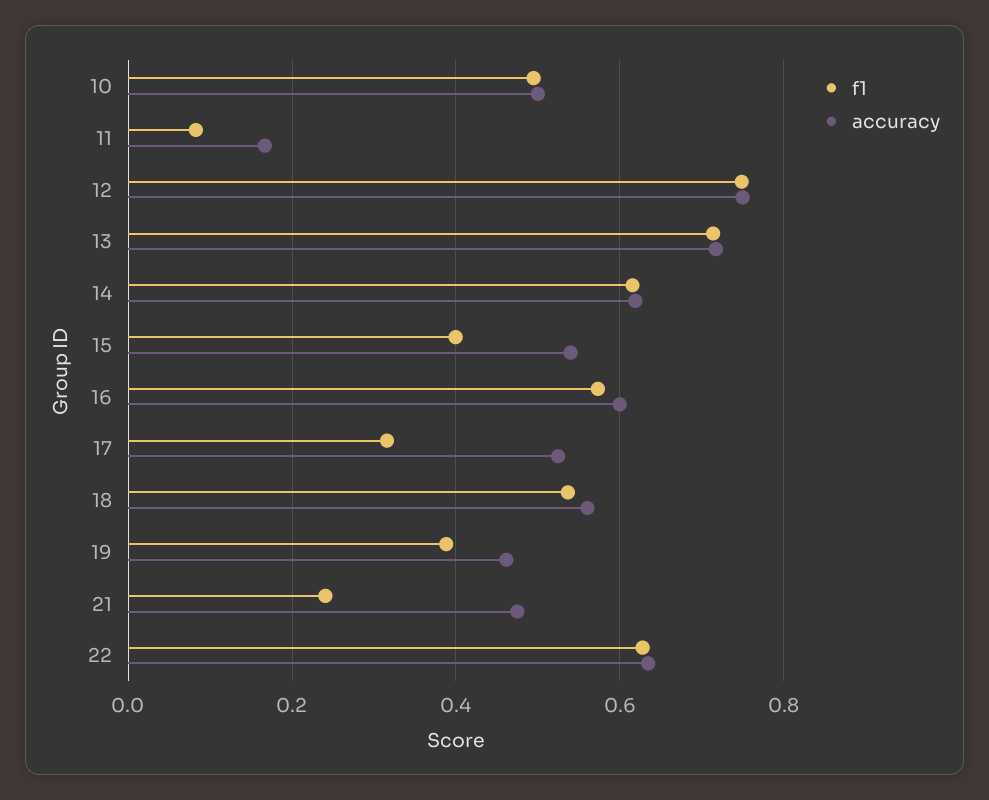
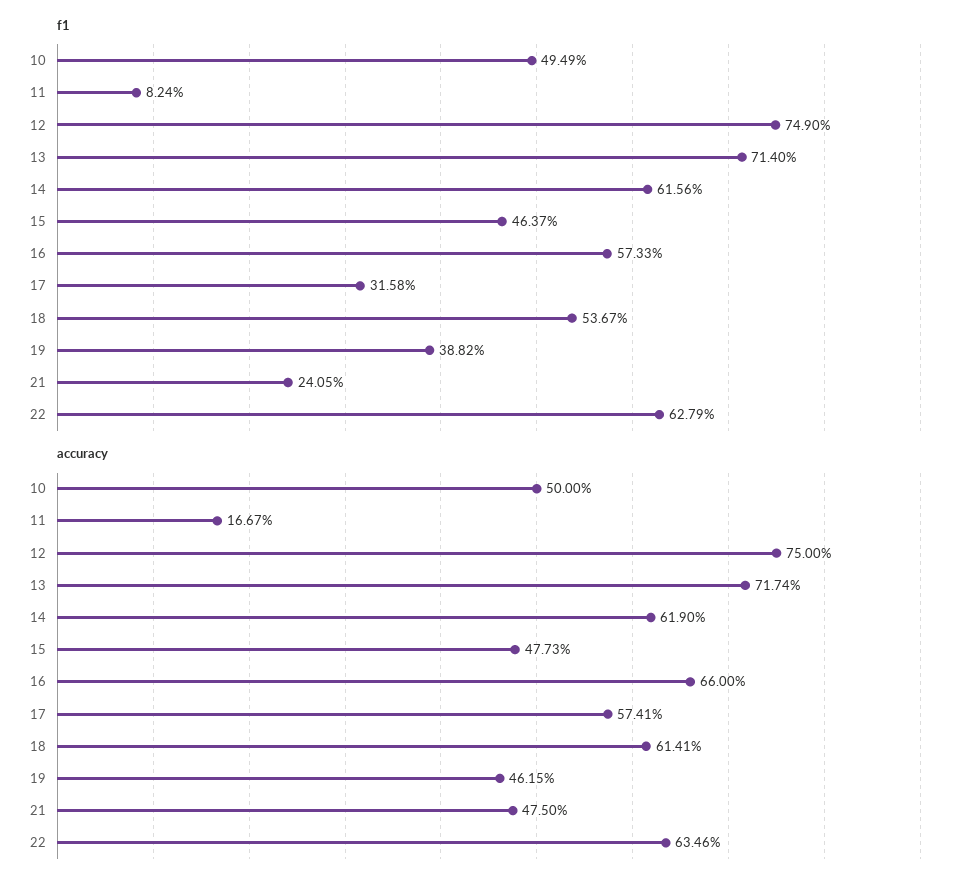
  {
    "f1": {
      "10": 0.4949,
      "11": 0.0824,
      "12": 0.749,
      "13": 0.714,
      "14": 0.6156,
-     "15": 0.4,
+     "15": 0.4637,
      "16": 0.5733,
      "17": 0.3158,
      "18": 0.5367,
      "19": 0.3882,
      "21": 0.2405,
      "22": 0.6279
    },
    "accuracy": {
      "10": 0.5,
      "11": 0.1667,
      "12": 0.75,
      "13": 0.7174,
      "14": 0.619,
-     "15": 0.54,
+     "15": 0.4773,
-     "16": 0.6,
+     "16": 0.66,
-     "17": 0.52,
+     "17": 0.5741,
-     "18": 0.56,
+     "18": 0.6141,
      "19": 0.4615,
      "21": 0.475,
      "22": 0.6346
    }
  }

